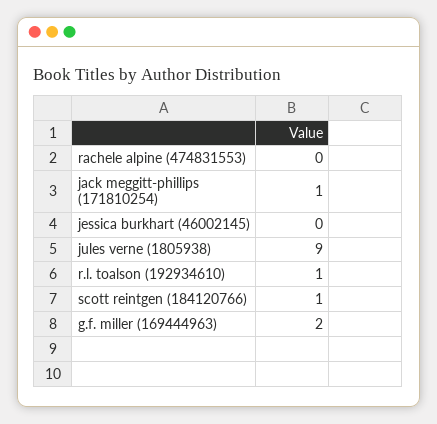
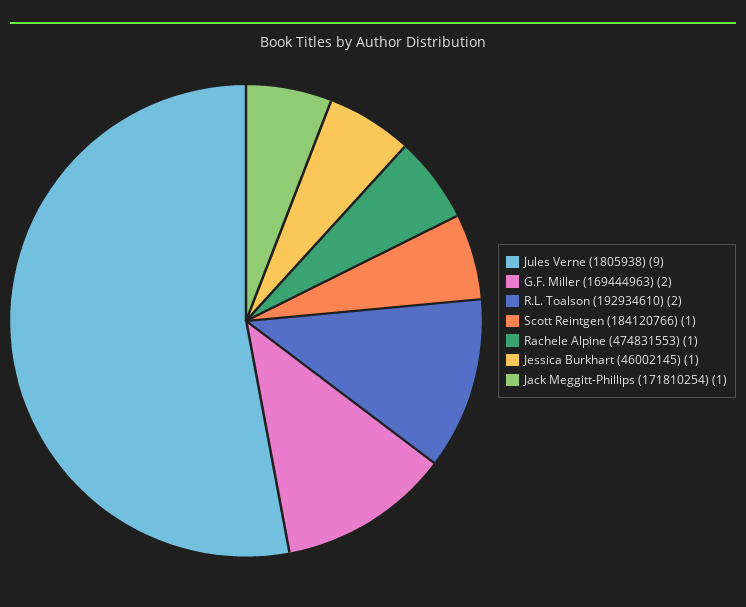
  {
-   "rachele alpine (474831553)": 0,
+   "rachele alpine (474831553)": 1,
    "jack meggitt-phillips (171810254)": 1,
-   "jessica burkhart (46002145)": 0,
+   "jessica burkhart (46002145)": 1,
    "jules verne (1805938)": 9,
-   "r.l. toalson (192934610)": 1,
+   "r.l. toalson (192934610)": 2,
    "scott reintgen (184120766)": 1,
    "g.f. miller (169444963)": 2
  }

